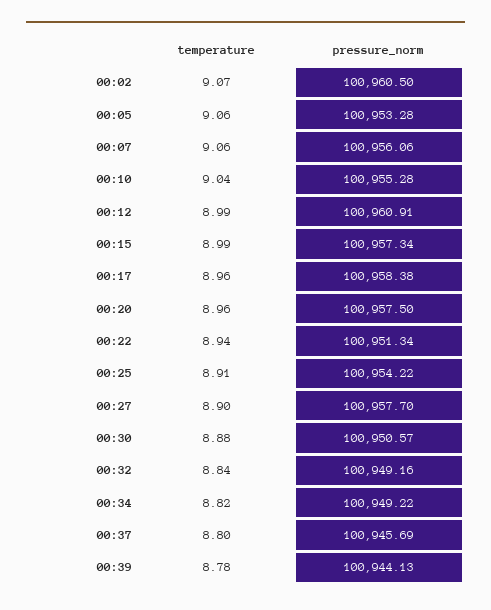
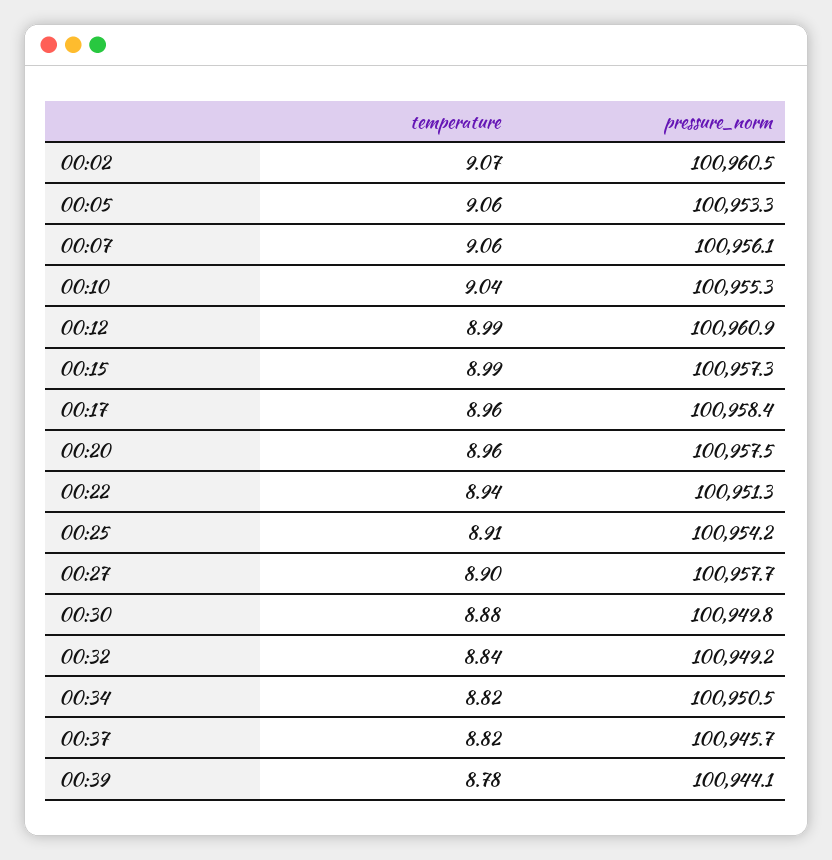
  {
    "temperature": {
      "00:02": 9.07,
      "00:05": 9.06,
      "00:07": 9.06,
      "00:10": 9.04,
      "00:12": 8.99,
      "00:15": 8.99,
      "00:17": 8.96,
      "00:20": 8.96,
      "00:22": 8.94,
      "00:25": 8.91,
      "00:27": 8.9,
      "00:30": 8.88,
      "00:32": 8.84,
      "00:34": 8.82,
-     "00:37": 8.8,
+     "00:37": 8.82,
      "00:39": 8.78
    },
    "pressure_norm": {
      "00:02": 100960.5,
      "00:05": 100953.28,
      "00:07": 100956.06,
      "00:10": 100955.28,
      "00:12": 100960.91,
      "00:15": 100957.34,
      "00:17": 100958.38,
      "00:20": 100957.5,
      "00:22": 100951.34,
      "00:25": 100954.22,
      "00:27": 100957.7,
-     "00:30": 100950.57,
+     "00:30": 100949.8,
      "00:32": 100949.16,
-     "00:34": 100949.22,
+     "00:34": 100950.5,
      "00:37": 100945.69,
      "00:39": 100944.13
    }
  }

